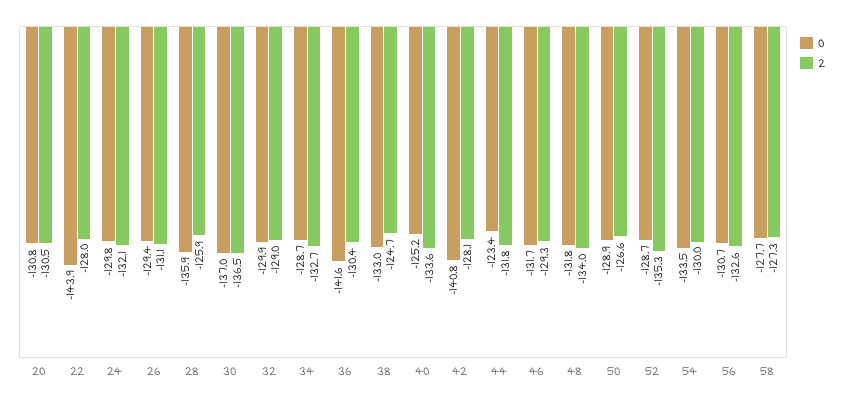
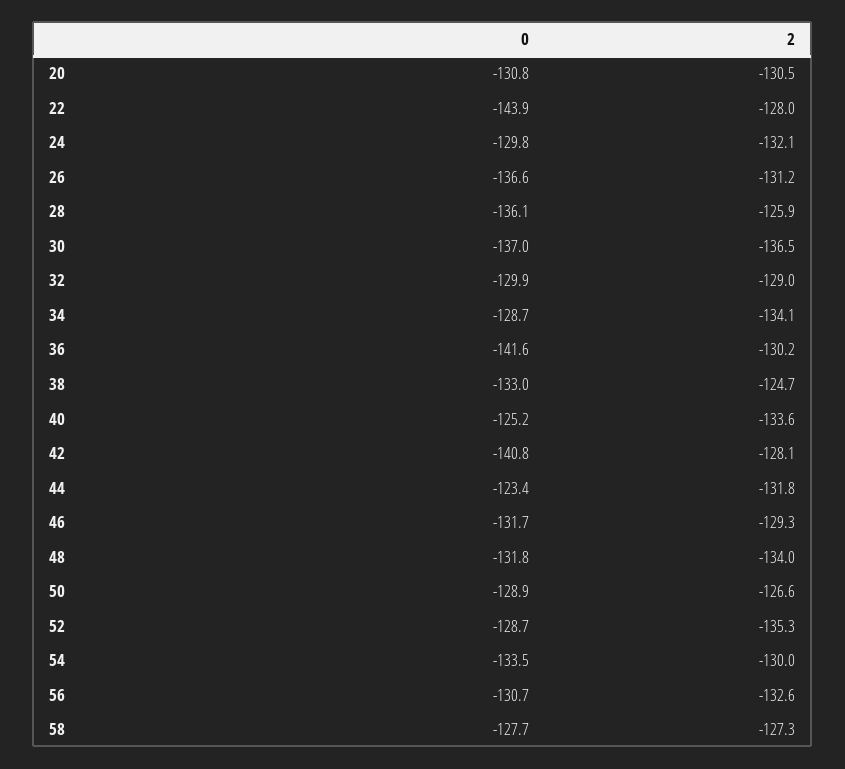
  {
    "0": {
      "20": -130.8,
      "22": -143.9,
      "24": -129.8,
-     "26": -129.4,
+     "26": -136.6,
-     "28": -135.9,
+     "28": -136.1,
      "30": -137,
      "32": -129.9,
      "34": -128.7,
      "36": -141.6,
      "38": -133,
      "40": -125.2,
      "42": -140.8,
      "44": -123.4,
      "46": -131.7,
      "48": -131.8,
      "50": -128.9,
      "52": -128.7,
      "54": -133.5,
      "56": -130.7,
      "58": -127.7
    },
    "2": {
      "20": -130.5,
      "22": -128,
      "24": -132.1,
-     "26": -131.1,
+     "26": -131.2,
      "28": -125.9,
      "30": -136.5,
      "32": -129,
-     "34": -132.7,
+     "34": -134.1,
-     "36": -130.4,
+     "36": -130.2,
      "38": -124.7,
      "40": -133.6,
      "42": -128.1,
      "44": -131.8,
      "46": -129.3,
      "48": -134,
      "50": -126.6,
      "52": -135.3,
      "54": -130,
      "56": -132.6,
      "58": -127.3
    }
  }

